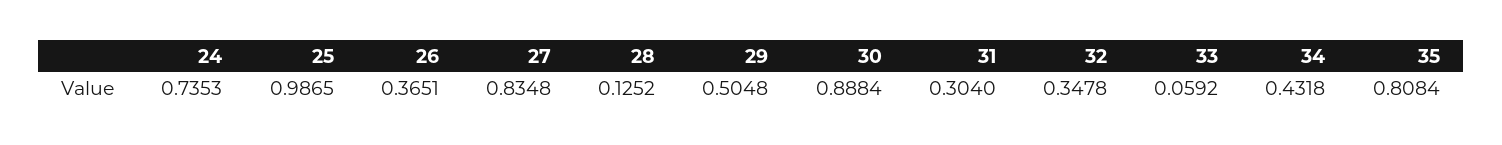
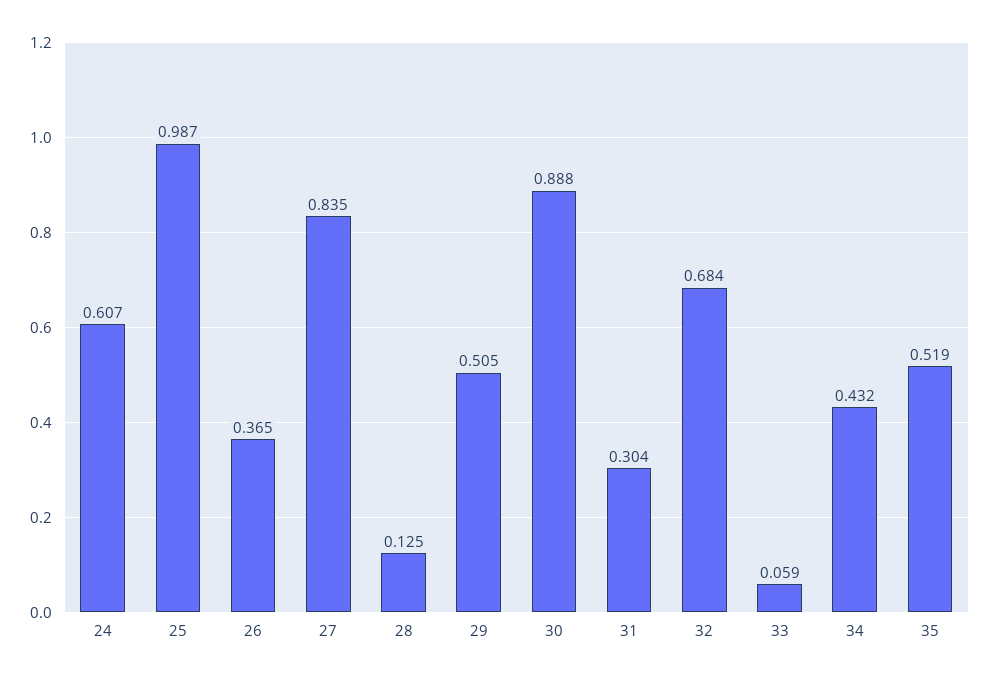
  {
-   "24": 0.7353,
+   "24": 0.607,
    "25": 0.9865,
    "26": 0.3651,
    "27": 0.8348,
    "28": 0.1252,
    "29": 0.5048,
    "30": 0.8884,
    "31": 0.304,
-   "32": 0.3478,
+   "32": 0.684,
    "33": 0.0592,
    "34": 0.4318,
-   "35": 0.8084
+   "35": 0.519
  }

